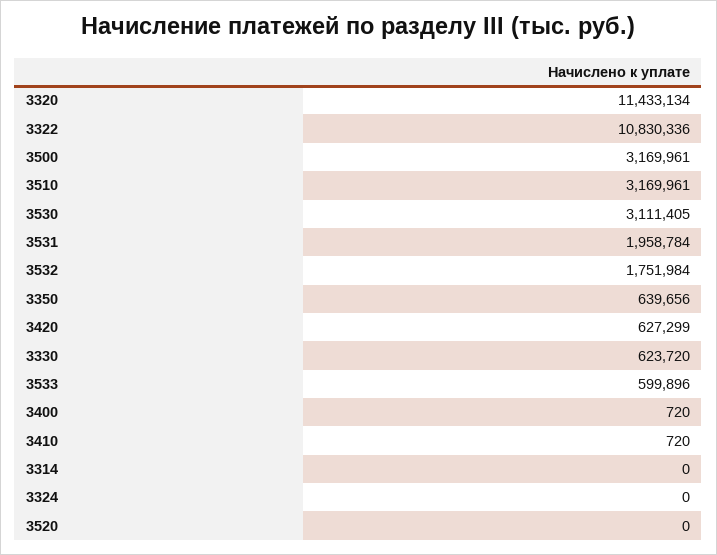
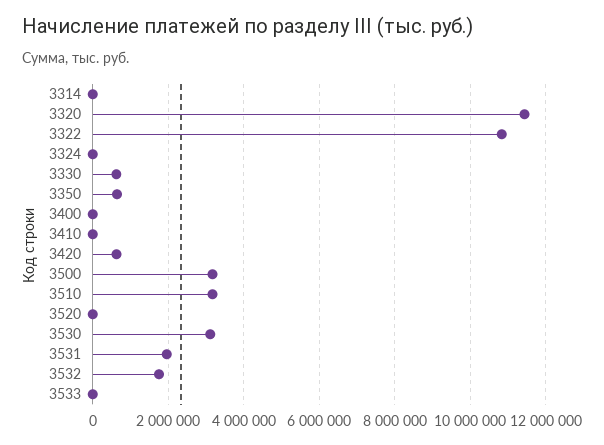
  {
    "3320": 11433134,
    "3322": 10830336,
    "3500": 3169961,
    "3510": 3169961,
    "3530": 3111405,
    "3531": 1958784,
    "3532": 1751984,
    "3350": 639656,
    "3420": 627299,
    "3330": 623720,
-   "3533": 599896,
+   "3533": 0,
    "3400": 720,
    "3410": 720,
    "3314": 0,
    "3324": 0,
    "3520": 0
  }

